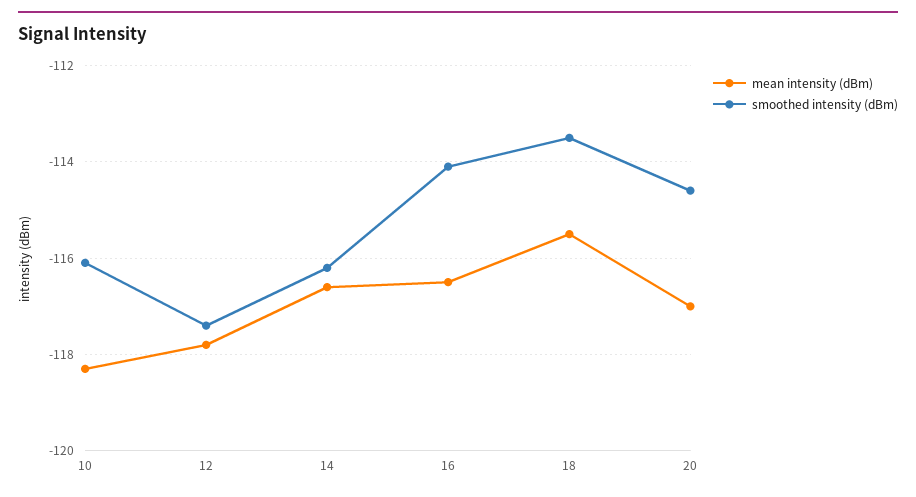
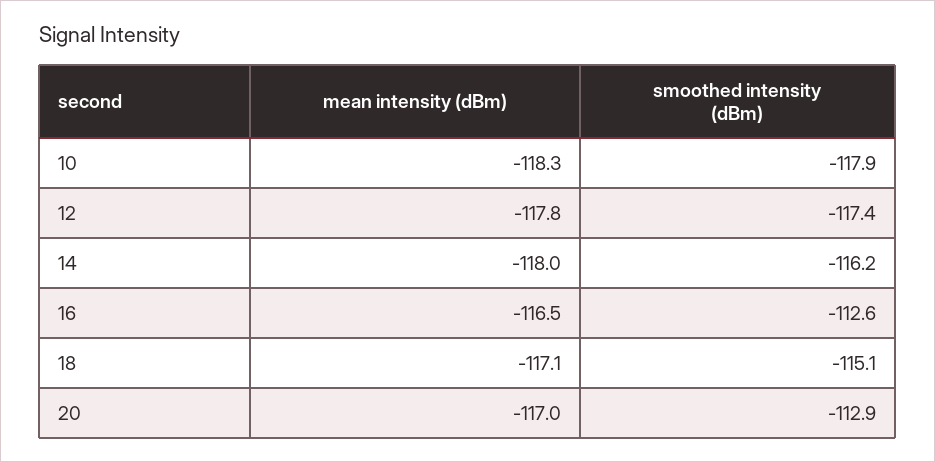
  {
    "mean intensity (dBm)": {
      "10": -118.3,
      "12": -117.8,
-     "14": -116.5,
+     "14": -118,
      "16": -116.5,
-     "18": -115.5,
+     "18": -117.1,
      "20": -117
    },
    "smoothed intensity (dBm)": {
-     "10": -116,
+     "10": -117.9,
      "12": -117.4,
      "14": -116.2,
-     "16": -114,
+     "16": -112.6,
-     "18": -113.5,
+     "18": -115.1,
-     "20": -114.5
+     "20": -112.9
    }
  }

